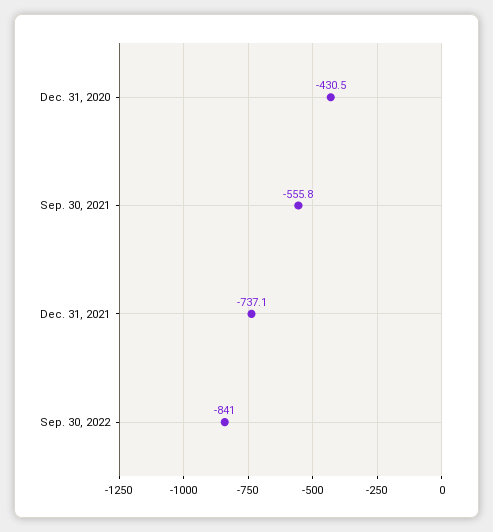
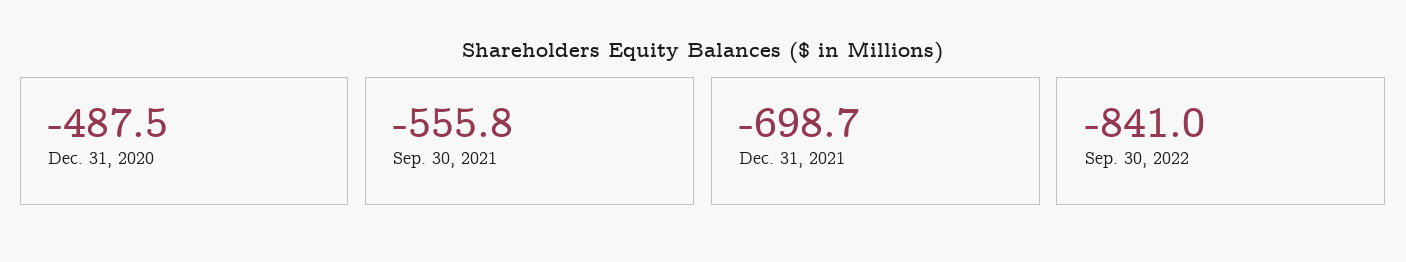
  {
-   "Dec. 31, 2020": -430.5,
+   "Dec. 31, 2020": -487.5,
    "Sep. 30, 2021": -555.8,
-   "Dec. 31, 2021": -737.1,
+   "Dec. 31, 2021": -698.7,
    "Sep. 30, 2022": -841
  }

